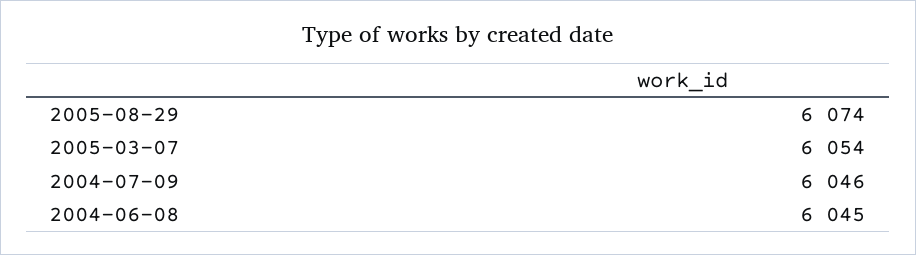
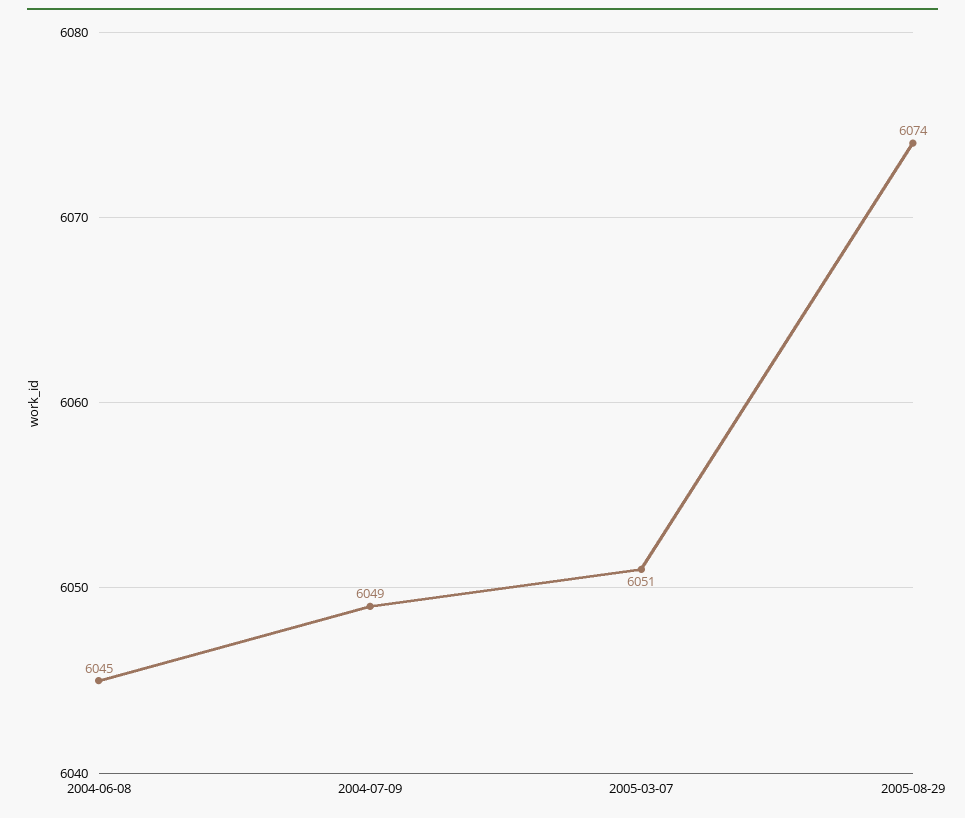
  {
    "2005-08-29": 6074,
-   "2005-03-07": 6054,
+   "2005-03-07": 6051,
-   "2004-07-09": 6046,
+   "2004-07-09": 6049,
    "2004-06-08": 6045
  }

